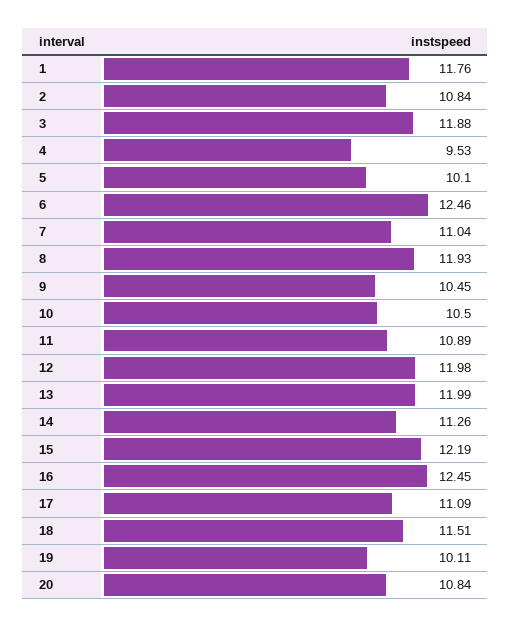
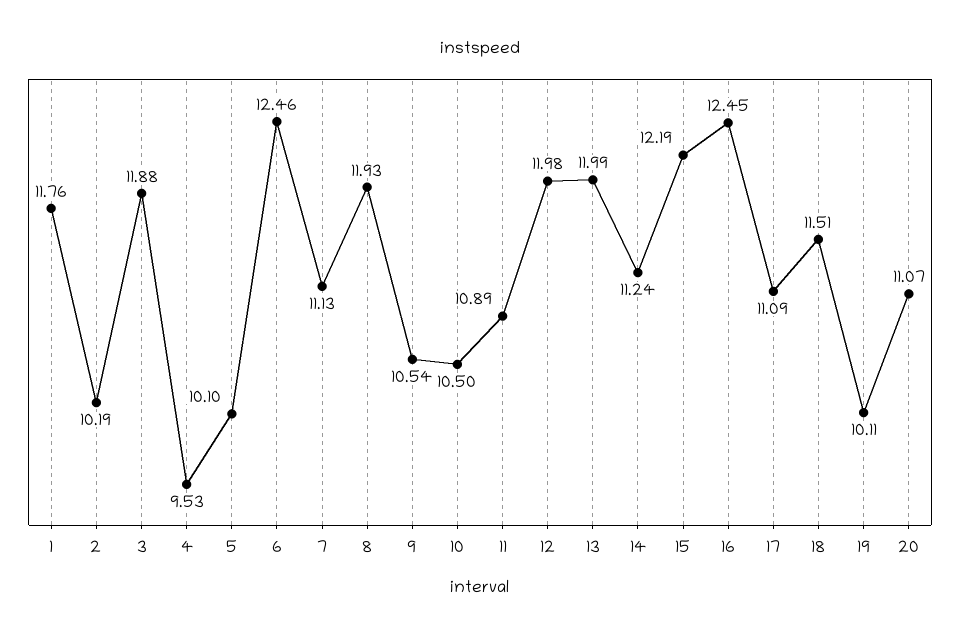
  {
    "1": 11.76,
-   "2": 10.84,
+   "2": 10.19,
    "3": 11.88,
    "4": 9.53,
    "5": 10.1,
    "6": 12.46,
-   "7": 11.04,
+   "7": 11.13,
    "8": 11.93,
-   "9": 10.45,
+   "9": 10.54,
    "10": 10.5,
    "11": 10.89,
    "12": 11.98,
    "13": 11.99,
-   "14": 11.26,
+   "14": 11.24,
    "15": 12.19,
    "16": 12.45,
    "17": 11.09,
    "18": 11.51,
    "19": 10.11,
-   "20": 10.84
+   "20": 11.07
  }

